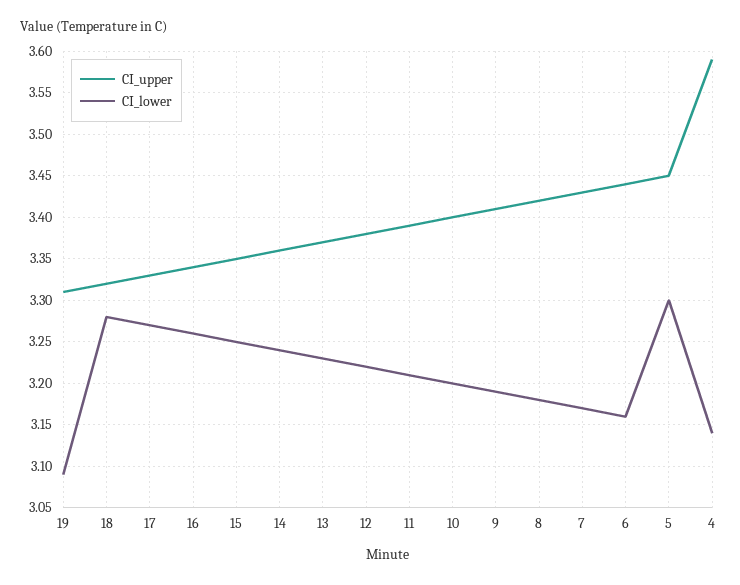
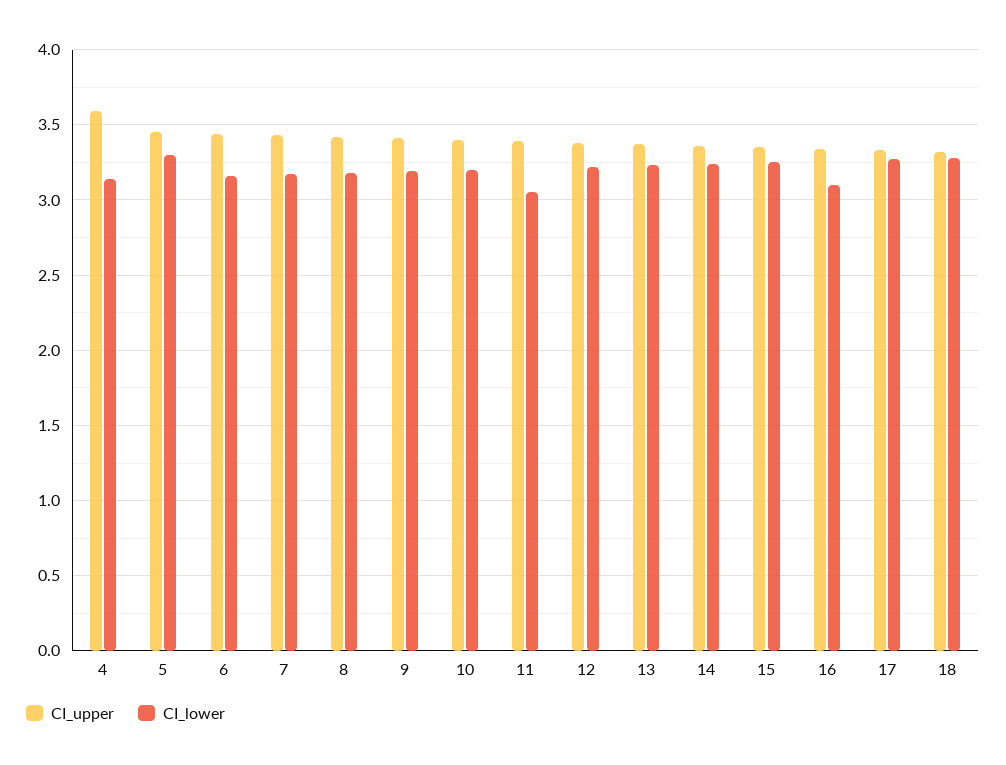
  {
    "CI_upper": {
-     "19": 3.31,
      "18": 3.32,
      "17": 3.33,
      "16": 3.34,
      "15": 3.35,
      "14": 3.36,
      "13": 3.37,
      "12": 3.38,
      "11": 3.39,
      "10": 3.4,
      "9": 3.41,
      "8": 3.42,
      "7": 3.43,
      "6": 3.44,
      "5": 3.45,
      "4": 3.59
    },
    "CI_lower": {
-     "19": 3.09,
      "18": 3.28,
      "17": 3.27,
-     "16": 3.26,
+     "16": 3.1,
      "15": 3.25,
      "14": 3.24,
      "13": 3.23,
      "12": 3.22,
-     "11": 3.21,
+     "11": 3.05,
      "10": 3.2,
      "9": 3.19,
      "8": 3.18,
      "7": 3.17,
      "6": 3.16,
      "5": 3.3,
      "4": 3.14
    }
  }

